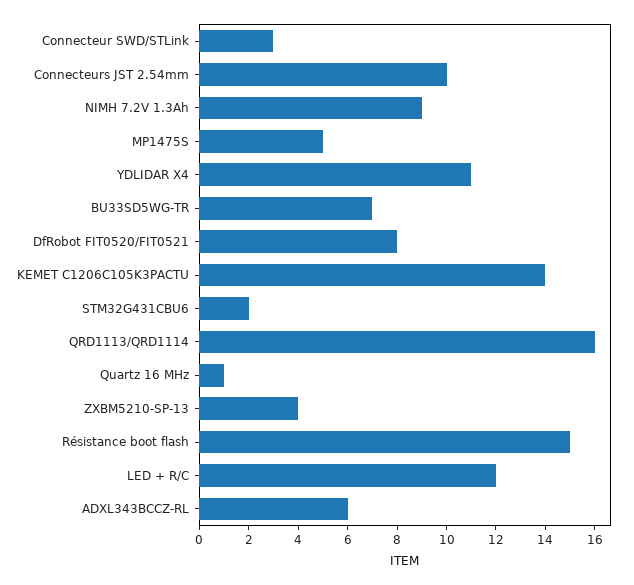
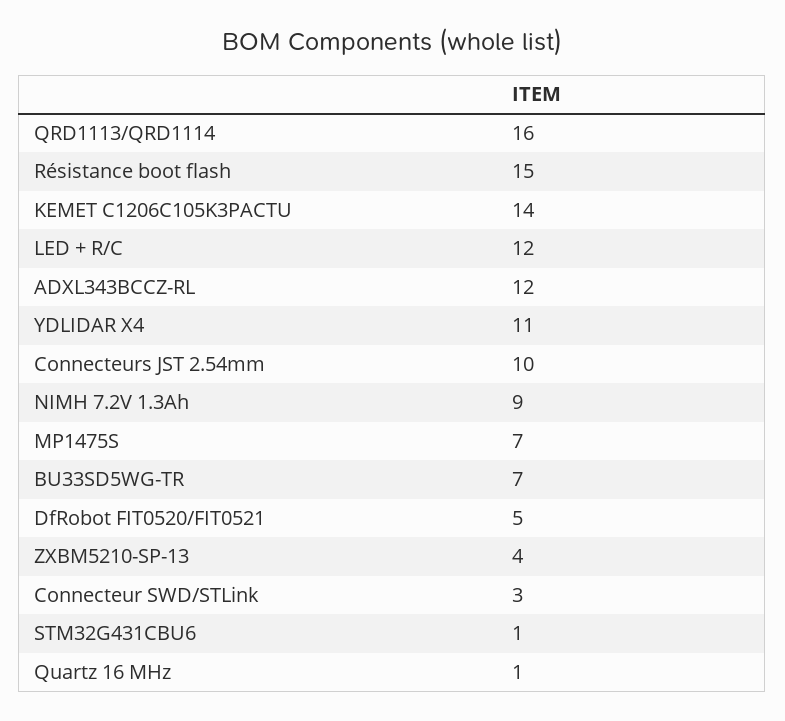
  {
    "Connecteur SWD/STLink": 3,
    "Connecteurs JST 2.54mm": 10,
    "NIMH 7.2V 1.3Ah": 9,
-   "MP1475S": 5,
+   "MP1475S": 7,
    "YDLIDAR X4": 11,
    "BU33SD5WG-TR": 7,
-   "DfRobot FIT0520/FIT0521": 8,
+   "DfRobot FIT0520/FIT0521": 5,
    "KEMET C1206C105K3PACTU": 14,
-   "STM32G431CBU6": 2,
+   "STM32G431CBU6": 1,
    "QRD1113/QRD1114": 16,
    "Quartz 16 MHz": 1,
    "ZXBM5210-SP-13": 4,
    "Résistance boot flash": 15,
    "LED + R/C": 12,
-   "ADXL343BCCZ-RL": 6
+   "ADXL343BCCZ-RL": 12
  }

